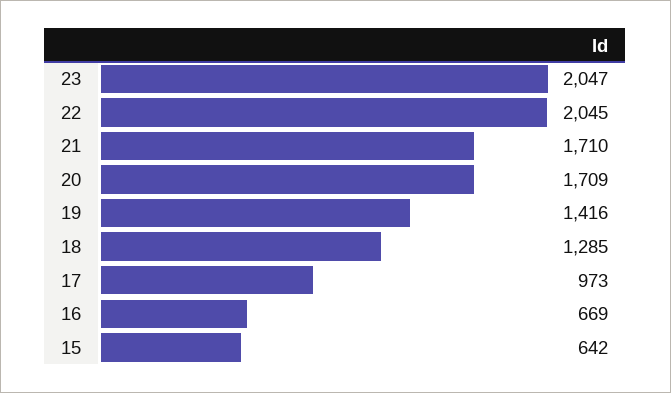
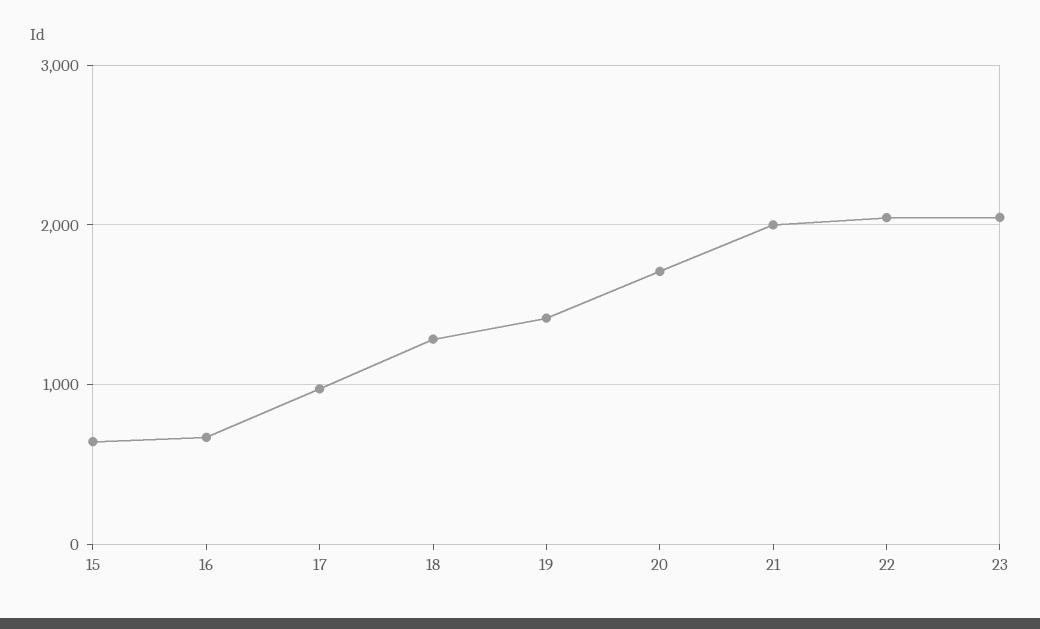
  {
    "23": 2047,
    "22": 2045,
-   "21": 1710,
+   "21": 2000,
    "20": 1709,
    "19": 1416,
    "18": 1285,
    "17": 973,
    "16": 669,
    "15": 642
  }

